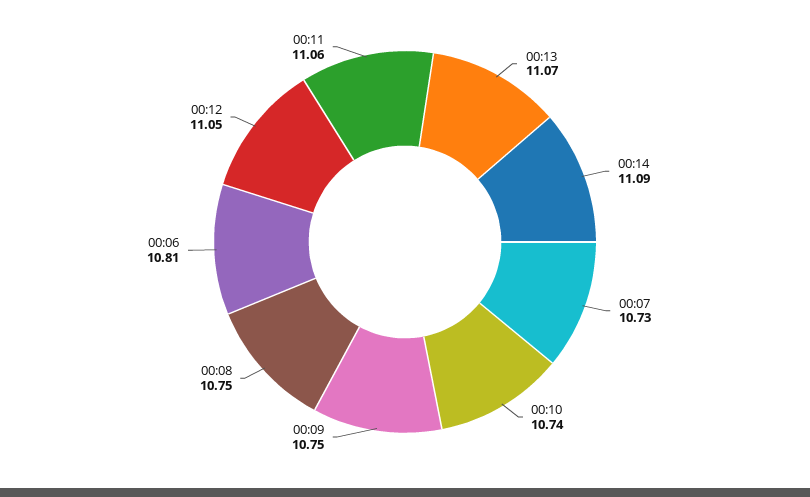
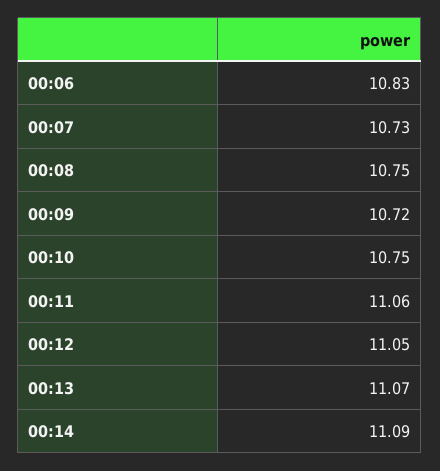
  {
    "00:13": 11.07,
    "00:14": 11.09,
    "00:07": 10.73,
-   "00:10": 10.74,
+   "00:10": 10.75,
-   "00:09": 10.75,
+   "00:09": 10.72,
    "00:08": 10.75,
-   "00:06": 10.81,
+   "00:06": 10.83,
    "00:12": 11.05,
    "00:11": 11.06
  }

